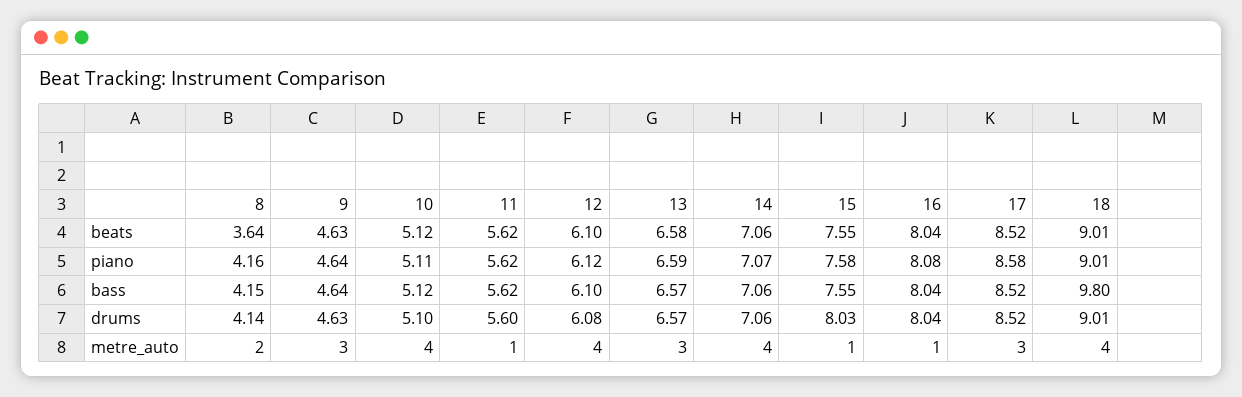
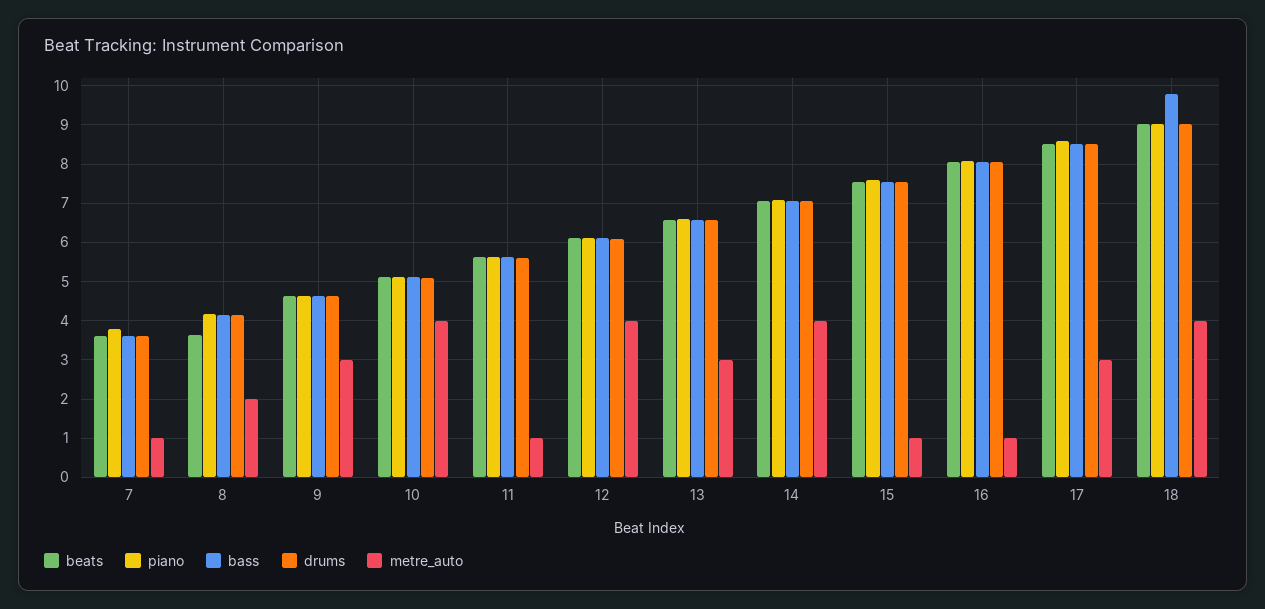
  {
    "beats": {
      "8": 3.64,
      "9": 4.63,
      "10": 5.12,
      "11": 5.62,
      "12": 6.1,
      "13": 6.58,
      "14": 7.06,
      "15": 7.55,
      "16": 8.04,
      "17": 8.52,
-     "18": 9.01
+     "18": 9.01,
+     "7": 3.6
    },
    "piano": {
      "8": 4.16,
      "9": 4.64,
      "10": 5.11,
      "11": 5.62,
      "12": 6.12,
      "13": 6.59,
      "14": 7.07,
      "15": 7.58,
      "16": 8.08,
      "17": 8.58,
-     "18": 9.01
+     "18": 9.01,
+     "7": 3.8
    },
    "bass": {
      "8": 4.15,
      "9": 4.64,
      "10": 5.12,
      "11": 5.62,
      "12": 6.1,
      "13": 6.57,
      "14": 7.06,
      "15": 7.55,
      "16": 8.04,
      "17": 8.52,
-     "18": 9.8
+     "18": 9.8,
+     "7": 3.6
    },
    "drums": {
      "8": 4.14,
      "9": 4.63,
      "10": 5.1,
      "11": 5.6,
      "12": 6.08,
      "13": 6.57,
      "14": 7.06,
-     "15": 8.03,
+     "15": 7.6,
      "16": 8.04,
      "17": 8.52,
-     "18": 9.01
+     "18": 9.01,
+     "7": 3.6
    },
    "metre_auto": {
      "8": 2,
      "9": 3,
      "10": 4,
      "11": 1,
      "12": 4,
      "13": 3,
      "14": 4,
      "15": 1,
      "16": 1,
      "17": 3,
-     "18": 4
+     "18": 4,
+     "7": 1
    }
  }

